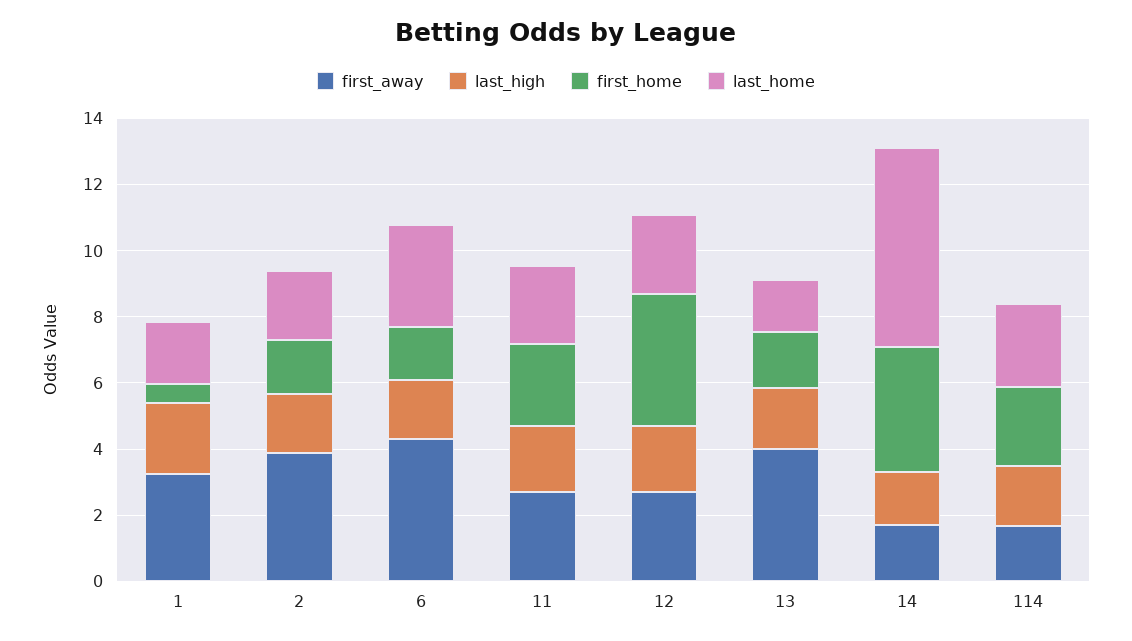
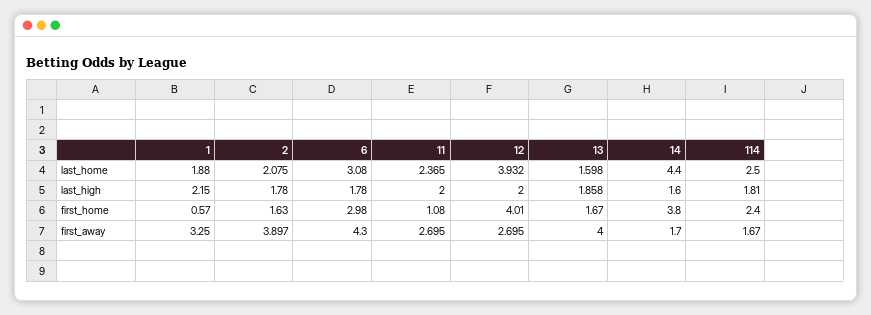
  {
    "first_away": {
      "1": 3.25,
      "2": 3.897,
      "6": 4.3,
      "11": 2.695,
      "12": 2.695,
      "13": 4,
      "14": 1.7,
      "114": 1.67
    },
    "last_high": {
      "1": 2.15,
      "2": 1.78,
      "6": 1.78,
      "11": 2,
      "12": 2,
      "13": 1.858,
      "14": 1.6,
      "114": 1.81
    },
    "first_home": {
      "1": 0.57,
      "2": 1.63,
-     "6": 1.5,
+     "6": 2.98,
-     "11": 2.5,
+     "11": 1.08,
      "12": 4.01,
      "13": 1.67,
      "14": 3.8,
      "114": 2.4
    },
    "last_home": {
      "1": 1.88,
      "2": 2.075,
      "6": 3.08,
      "11": 2.365,
-     "12": 2.5,
+     "12": 3.932,
      "13": 1.598,
-     "14": 6,
+     "14": 4.4,
      "114": 2.5
    }
  }

